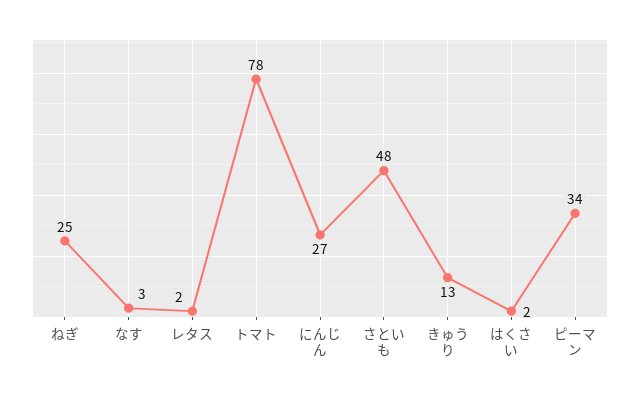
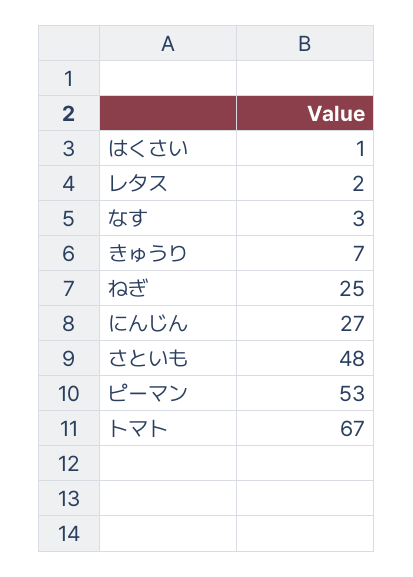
  {
    "ねぎ": 25,
    "なす": 3,
    "レタス": 2,
-   "トマト": 78,
+   "トマト": 67,
    "にんじん": 27,
    "さといも": 48,
-   "きゅうり": 13,
+   "きゅうり": 7,
-   "はくさい": 2,
+   "はくさい": 1,
-   "ピーマン": 34
+   "ピーマン": 53
  }

